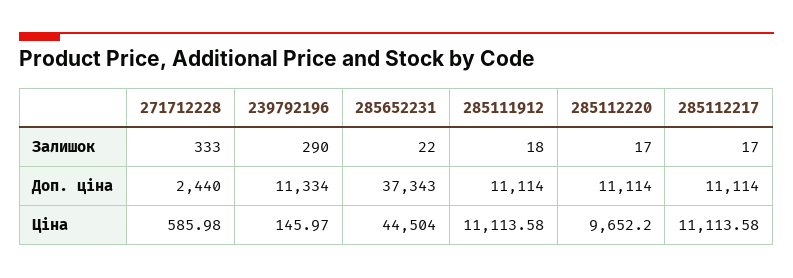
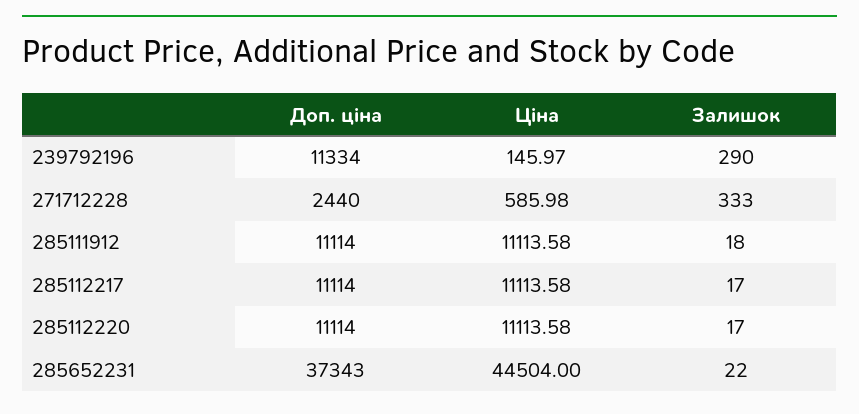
  {
    "271712228": {
      "Залишок": 333,
      "Доп. ціна": 2440,
      "Ціна": 585.98
    },
    "239792196": {
      "Залишок": 290,
      "Доп. ціна": 11334,
      "Ціна": 145.97
    },
    "285652231": {
      "Залишок": 22,
      "Доп. ціна": 37343,
      "Ціна": 44504
    },
    "285111912": {
      "Залишок": 18,
      "Доп. ціна": 11114,
      "Ціна": 11113.58
    },
    "285112220": {
      "Залишок": 17,
      "Доп. ціна": 11114,
-     "Ціна": 9652.2
+     "Ціна": 11113.58
    },
    "285112217": {
      "Залишок": 17,
      "Доп. ціна": 11114,
      "Ціна": 11113.58
    }
  }

